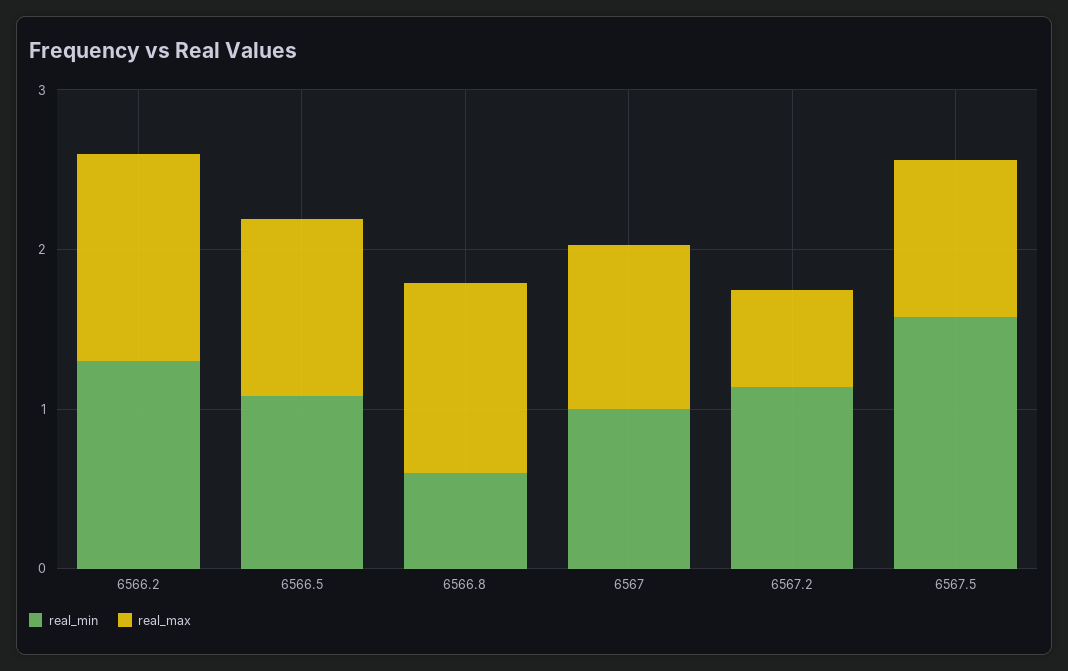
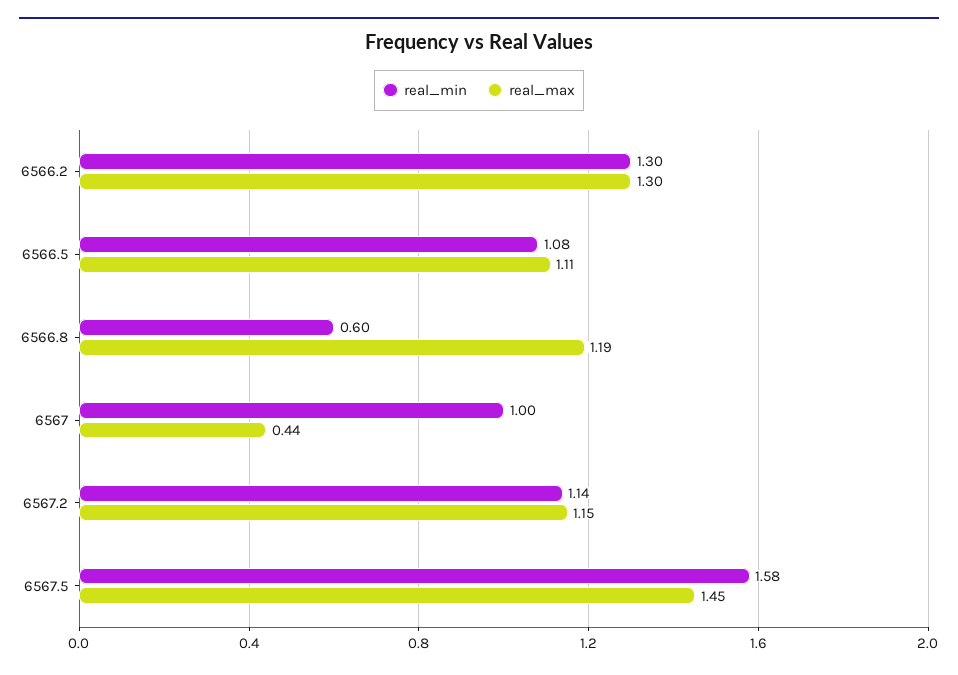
  {
    "real_min": {
      "6566.2": 1.3,
      "6566.5": 1.08,
      "6566.8": 0.6,
      "6567": 1,
      "6567.2": 1.14,
      "6567.5": 1.58
    },
    "real_max": {
      "6566.2": 1.3,
      "6566.5": 1.11,
      "6566.8": 1.19,
-     "6567": 1,
+     "6567": 0.44,
-     "6567.2": 0.6,
+     "6567.2": 1.15,
-     "6567.5": 1
+     "6567.5": 1.45
    }
  }

